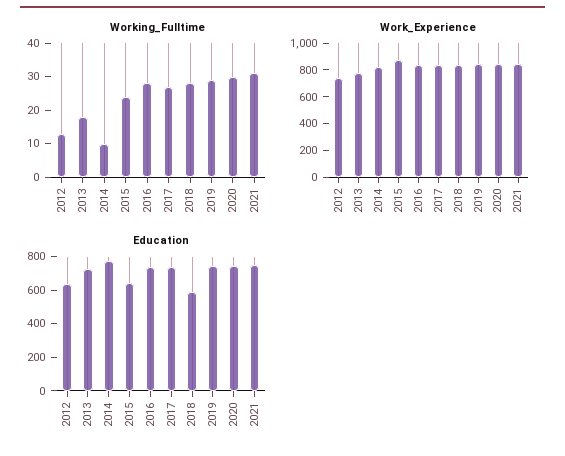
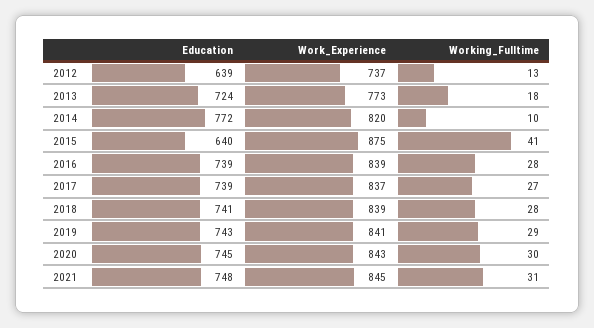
  {
    "Working_Fulltime": {
      "2012": 13,
      "2013": 18,
      "2014": 10,
-     "2015": 25,
+     "2015": 41,
      "2016": 28,
      "2017": 27,
      "2018": 28,
      "2019": 29,
      "2020": 30,
      "2021": 31
    },
    "Work_Experience": {
      "2012": 737,
      "2013": 773,
      "2014": 820,
      "2015": 875,
      "2016": 839,
      "2017": 837,
      "2018": 839,
      "2019": 841,
      "2020": 843,
      "2021": 845
    },
    "Education": {
      "2012": 639,
      "2013": 724,
      "2014": 772,
      "2015": 640,
      "2016": 739,
      "2017": 739,
-     "2018": 600,
+     "2018": 741,
      "2019": 743,
      "2020": 745,
      "2021": 748
    }
  }

